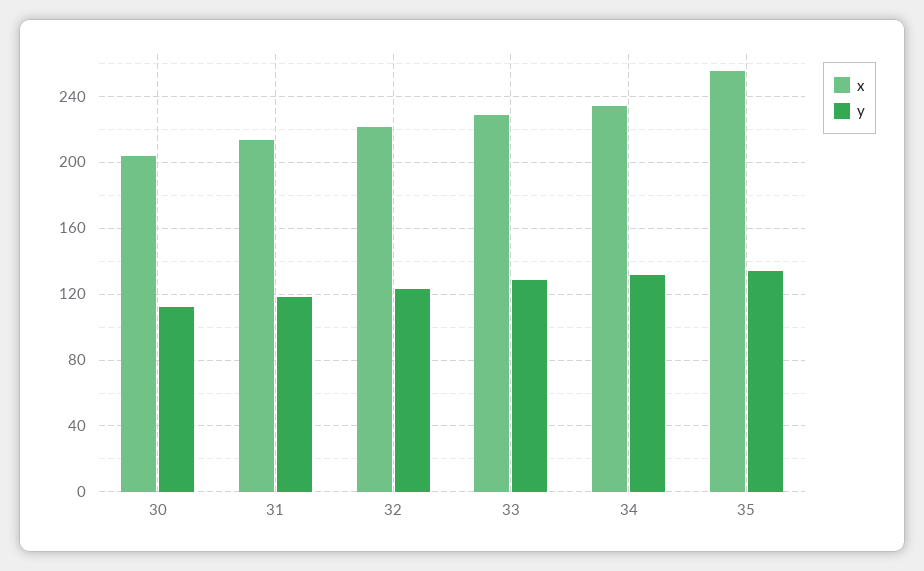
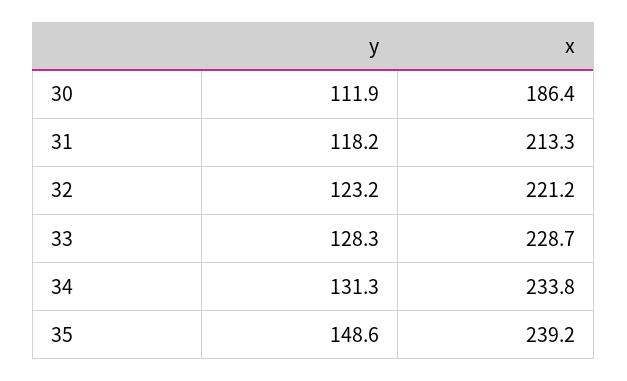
  {
    "x": {
-     "30": 205,
+     "30": 186.4,
      "31": 213.3,
      "32": 221.2,
      "33": 228.7,
      "34": 233.8,
-     "35": 255
+     "35": 239.2
    },
    "y": {
      "30": 111.9,
      "31": 118.2,
      "32": 123.2,
      "33": 128.3,
      "34": 131.3,
-     "35": 135
+     "35": 148.6
    }
  }

